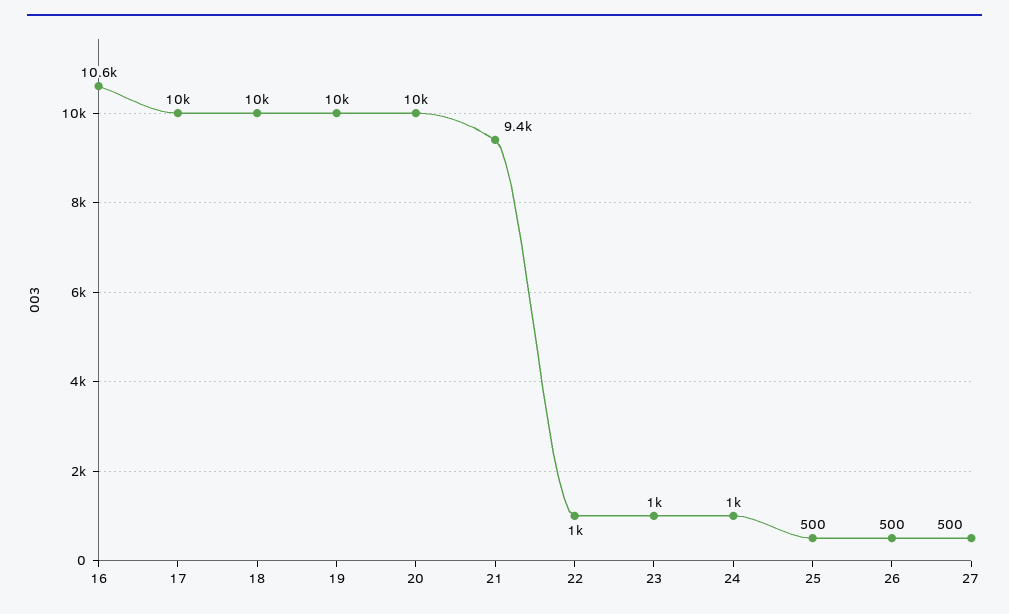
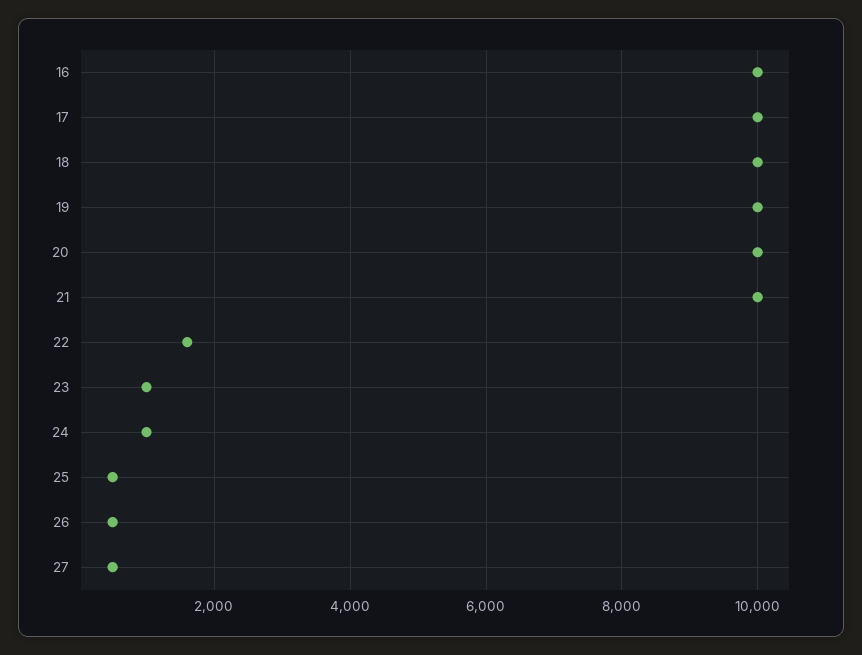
  {
-   "16": 10600,
+   "16": 10000,
    "17": 10000,
    "18": 10000,
    "19": 10000,
    "20": 10000,
-   "21": 9400,
+   "21": 10000,
-   "22": 1000,
+   "22": 1600,
    "23": 1000,
    "24": 1000,
    "25": 500,
    "26": 500,
    "27": 500
  }

